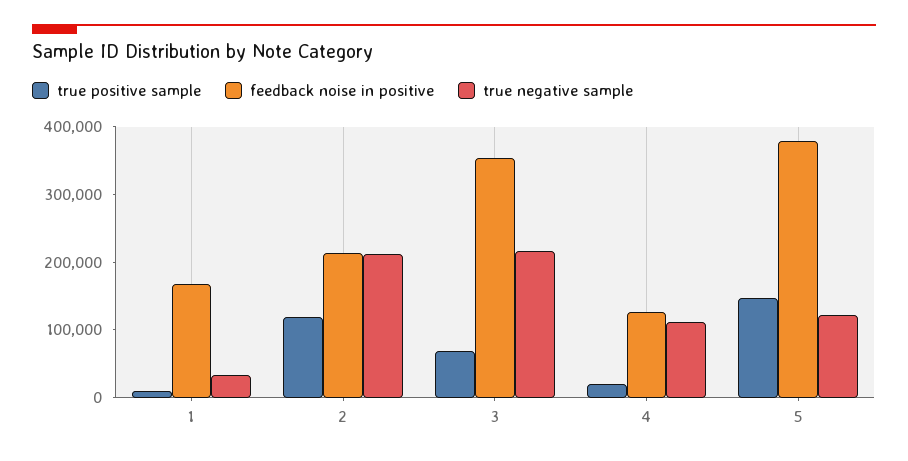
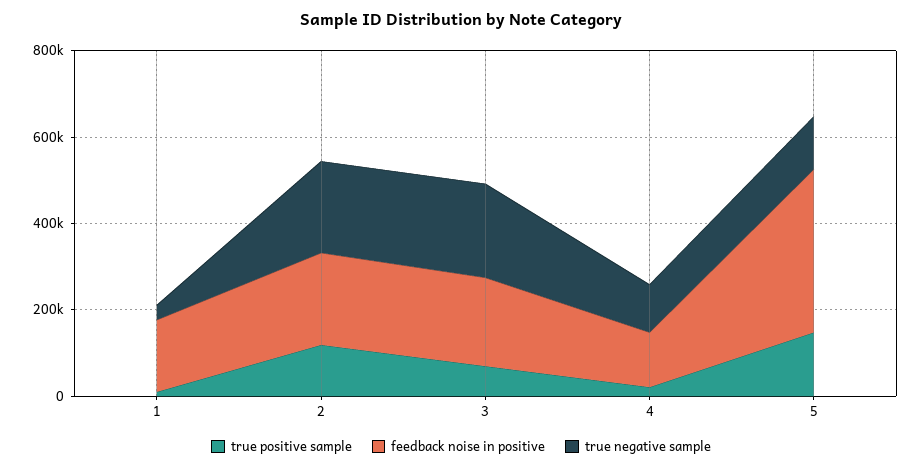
  {
    "true positive sample": {
      "1": 0,
      "2": 120000,
      "3": 60000,
      "4": 20000,
      "5": 140000
    },
    "feedback noise in positive": {
      "1": 160000,
      "2": 220000,
-     "3": 360000,
+     "3": 200000,
      "4": 120000,
      "5": 380000
    },
    "true negative sample": {
      "1": 40000,
      "2": 220000,
      "3": 220000,
      "4": 120000,
      "5": 120000
    }
  }

